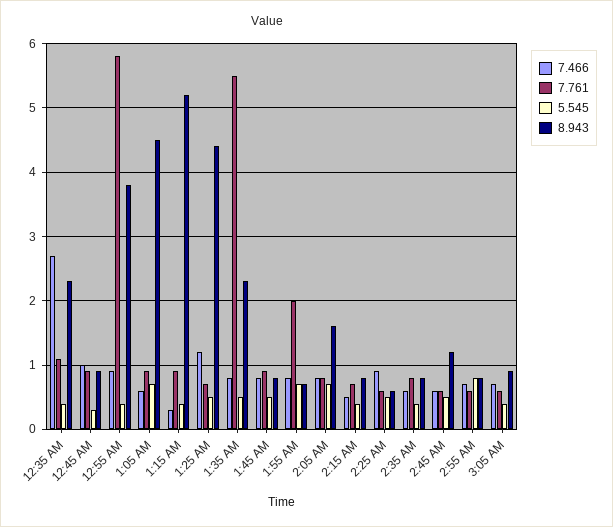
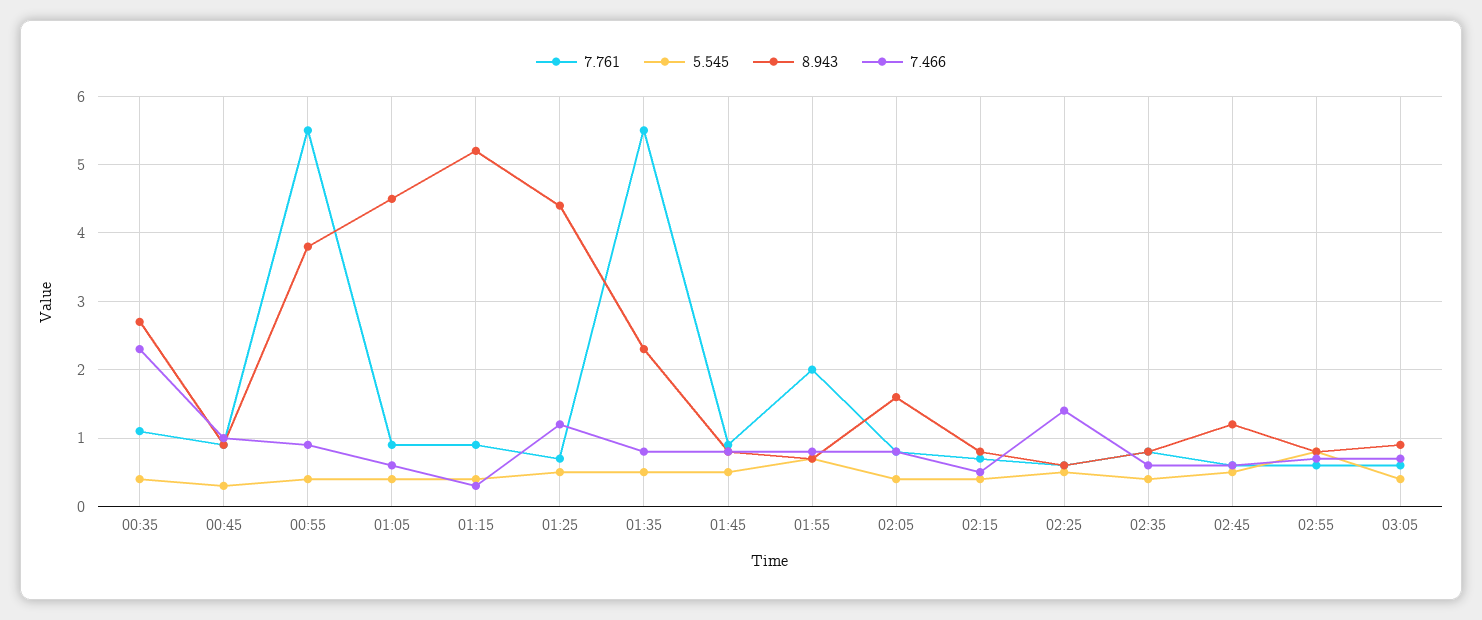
  {
    "7.466": {
-     "12:35 AM": 2.7,
+     "12:35 AM": 2.3,
      "12:45 AM": 1,
      "12:55 AM": 0.9,
      "1:05 AM": 0.6,
      "1:15 AM": 0.3,
      "1:25 AM": 1.2,
      "1:35 AM": 0.8,
      "1:45 AM": 0.8,
      "1:55 AM": 0.8,
      "2:05 AM": 0.8,
      "2:15 AM": 0.5,
-     "2:25 AM": 0.9,
+     "2:25 AM": 1.4,
      "2:35 AM": 0.6,
      "2:45 AM": 0.6,
      "2:55 AM": 0.7,
      "3:05 AM": 0.7
    },
    "7.761": {
      "12:35 AM": 1.1,
      "12:45 AM": 0.9,
-     "12:55 AM": 5.8,
+     "12:55 AM": 5.5,
      "1:05 AM": 0.9,
      "1:15 AM": 0.9,
      "1:25 AM": 0.7,
      "1:35 AM": 5.5,
      "1:45 AM": 0.9,
      "1:55 AM": 2,
      "2:05 AM": 0.8,
      "2:15 AM": 0.7,
      "2:25 AM": 0.6,
      "2:35 AM": 0.8,
      "2:45 AM": 0.6,
      "2:55 AM": 0.6,
      "3:05 AM": 0.6
    },
    "5.545": {
      "12:35 AM": 0.4,
      "12:45 AM": 0.3,
      "12:55 AM": 0.4,
-     "1:05 AM": 0.7,
+     "1:05 AM": 0.4,
      "1:15 AM": 0.4,
      "1:25 AM": 0.5,
      "1:35 AM": 0.5,
      "1:45 AM": 0.5,
      "1:55 AM": 0.7,
-     "2:05 AM": 0.7,
+     "2:05 AM": 0.4,
      "2:15 AM": 0.4,
      "2:25 AM": 0.5,
      "2:35 AM": 0.4,
      "2:45 AM": 0.5,
      "2:55 AM": 0.8,
      "3:05 AM": 0.4
    },
    "8.943": {
-     "12:35 AM": 2.3,
+     "12:35 AM": 2.7,
      "12:45 AM": 0.9,
      "12:55 AM": 3.8,
      "1:05 AM": 4.5,
      "1:15 AM": 5.2,
      "1:25 AM": 4.4,
      "1:35 AM": 2.3,
      "1:45 AM": 0.8,
      "1:55 AM": 0.7,
      "2:05 AM": 1.6,
      "2:15 AM": 0.8,
      "2:25 AM": 0.6,
      "2:35 AM": 0.8,
      "2:45 AM": 1.2,
      "2:55 AM": 0.8,
      "3:05 AM": 0.9
    }
  }

